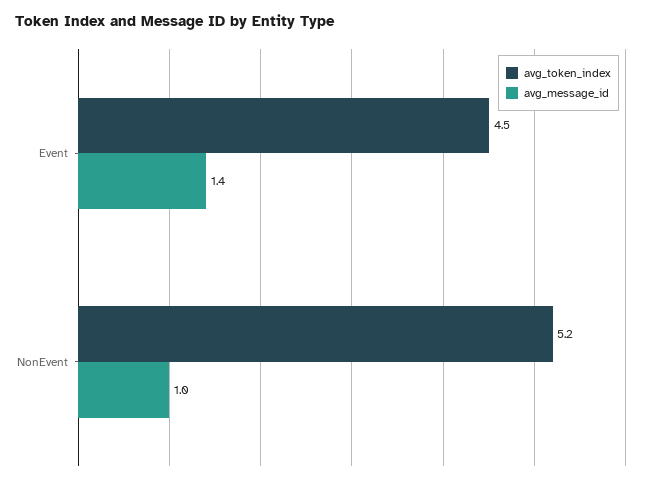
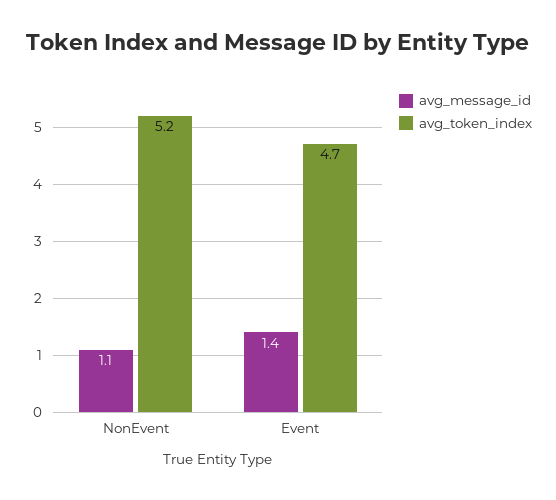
  {
    "avg_token_index": {
-     "Event": 4.5,
+     "Event": 4.7,
      "NonEvent": 5.2
    },
    "avg_message_id": {
      "Event": 1.4,
-     "NonEvent": 1
+     "NonEvent": 1.1
    }
  }

